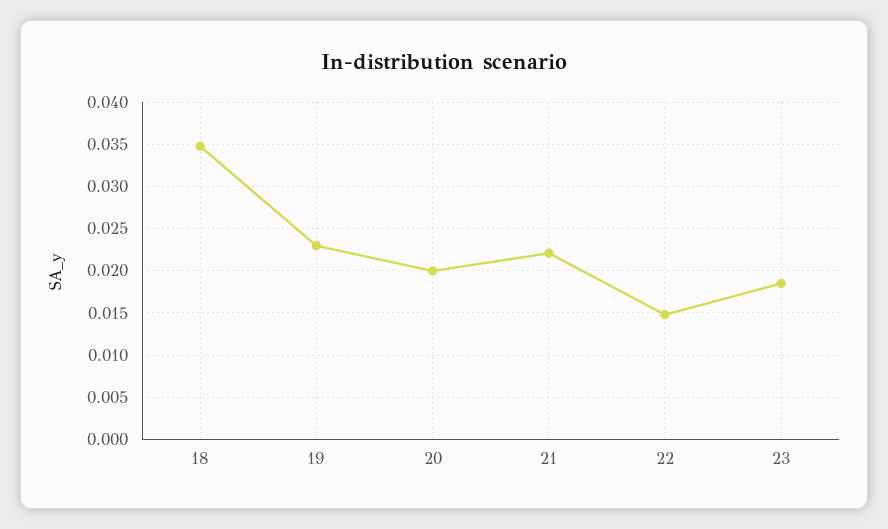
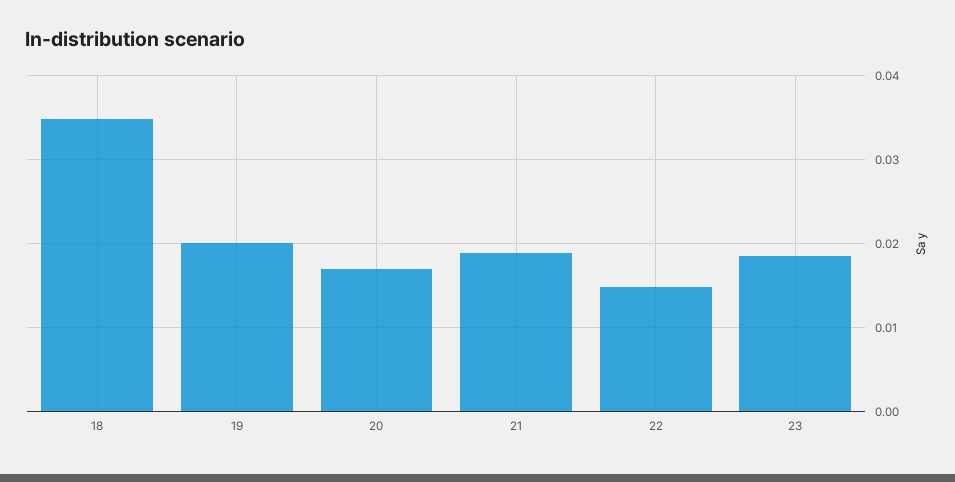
  {
    "18": 0.035,
-   "19": 0.023,
+   "19": 0.02,
-   "20": 0.02,
+   "20": 0.017,
-   "21": 0.022,
+   "21": 0.019,
    "22": 0.015,
    "23": 0.019
  }

